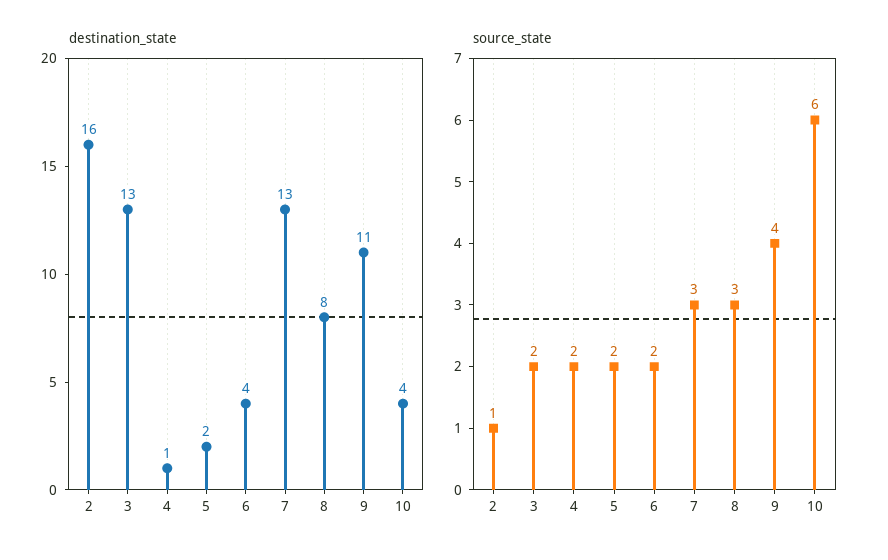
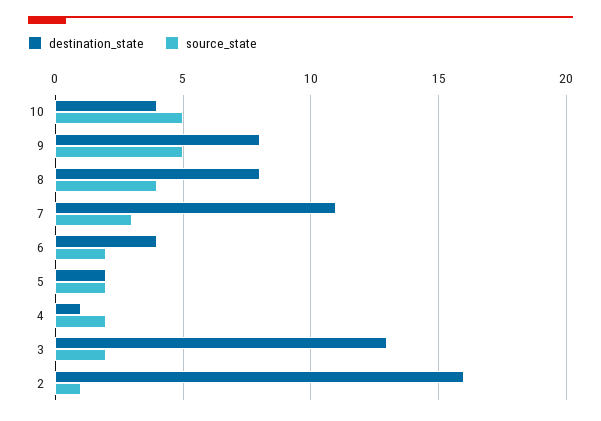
  {
    "destination_state": {
      "2": 16,
      "3": 13,
      "4": 1,
      "5": 2,
      "6": 4,
-     "7": 13,
+     "7": 11,
      "8": 8,
-     "9": 11,
+     "9": 8,
      "10": 4
    },
    "source_state": {
      "2": 1,
      "3": 2,
      "4": 2,
      "5": 2,
      "6": 2,
      "7": 3,
-     "8": 3,
+     "8": 4,
-     "9": 4,
+     "9": 5,
-     "10": 6
+     "10": 5
    }
  }

